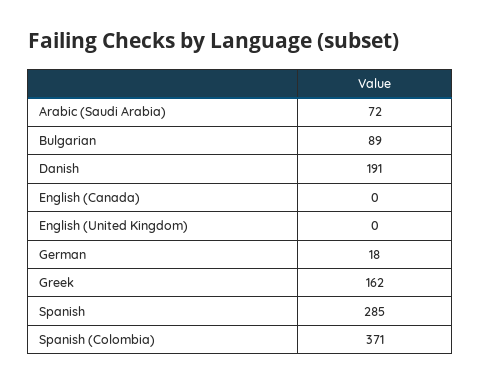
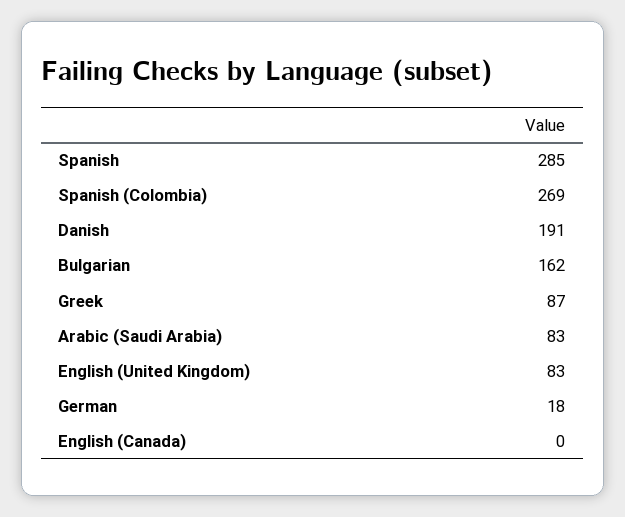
  {
-   "Arabic (Saudi Arabia)": 72,
+   "Arabic (Saudi Arabia)": 83,
-   "Bulgarian": 89,
+   "Bulgarian": 162,
    "Danish": 191,
    "English (Canada)": 0,
-   "English (United Kingdom)": 0,
+   "English (United Kingdom)": 83,
    "German": 18,
-   "Greek": 162,
+   "Greek": 87,
    "Spanish": 285,
-   "Spanish (Colombia)": 371
+   "Spanish (Colombia)": 269
  }

